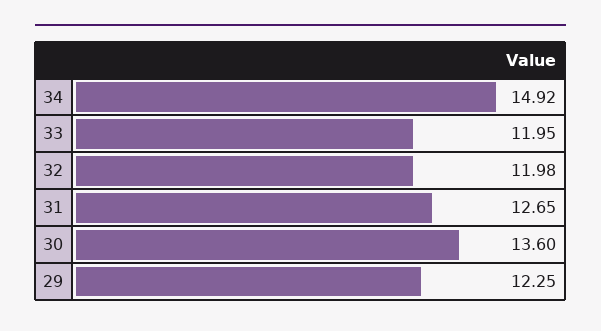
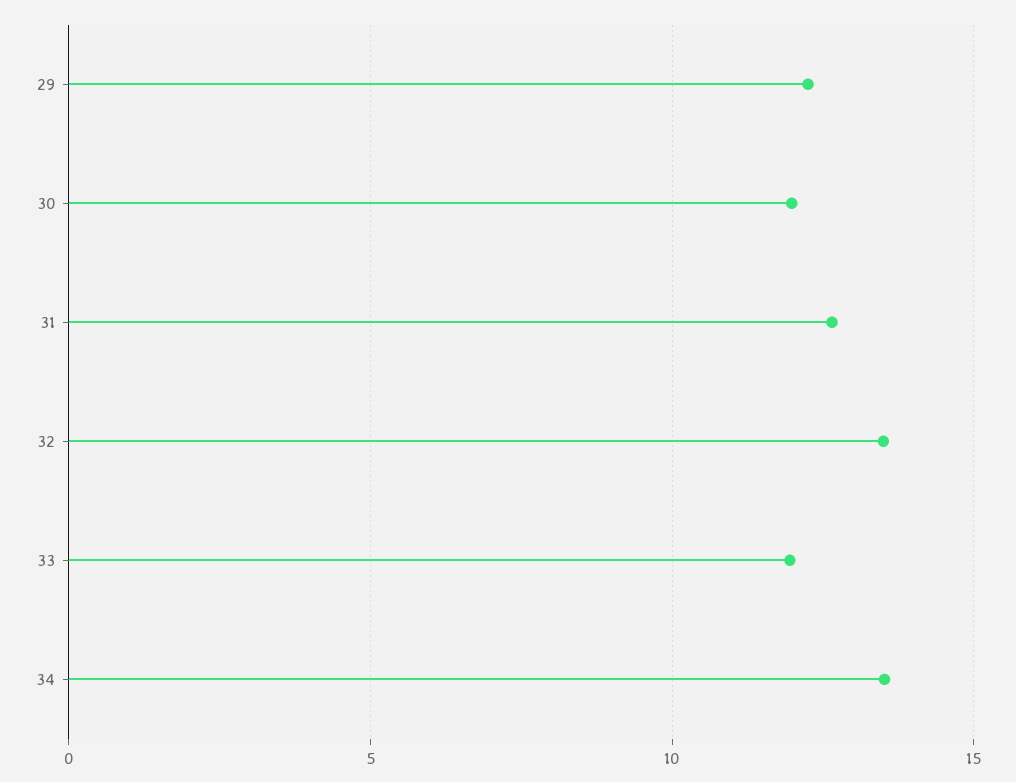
  {
-   "34": 14.92,
+   "34": 13.5,
    "33": 11.95,
-   "32": 11.98,
+   "32": 13.5,
    "31": 12.65,
-   "30": 13.6,
+   "30": 12,
    "29": 12.25
  }

